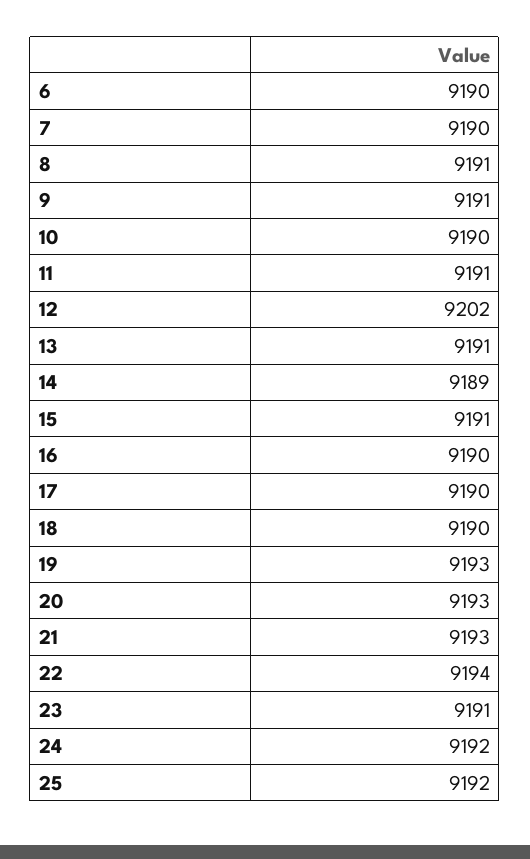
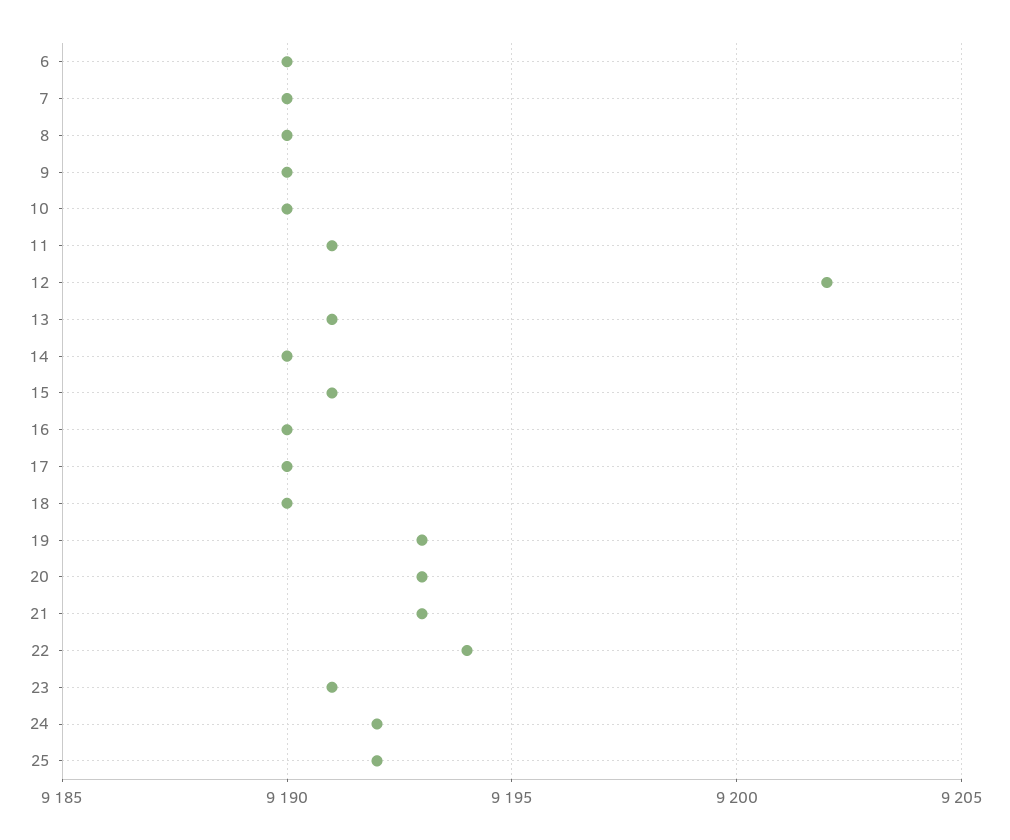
  {
    "6": 9190,
    "7": 9190,
-   "8": 9191,
+   "8": 9190,
-   "9": 9191,
+   "9": 9190,
    "10": 9190,
    "11": 9191,
    "12": 9202,
    "13": 9191,
-   "14": 9189,
+   "14": 9190,
    "15": 9191,
    "16": 9190,
    "17": 9190,
    "18": 9190,
    "19": 9193,
    "20": 9193,
    "21": 9193,
    "22": 9194,
    "23": 9191,
    "24": 9192,
    "25": 9192
  }

